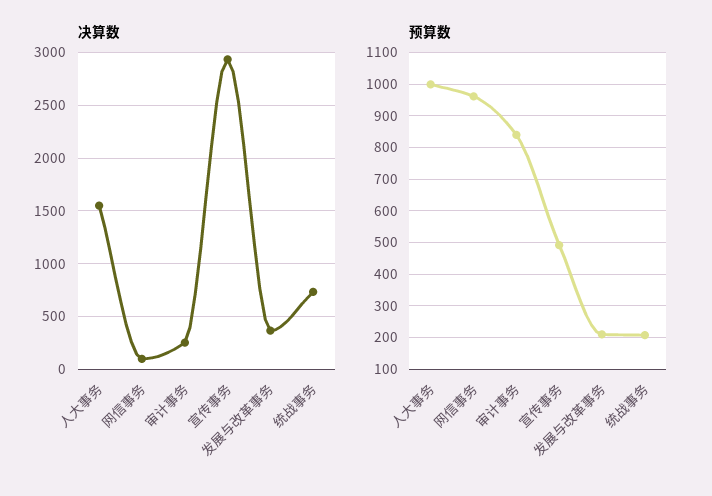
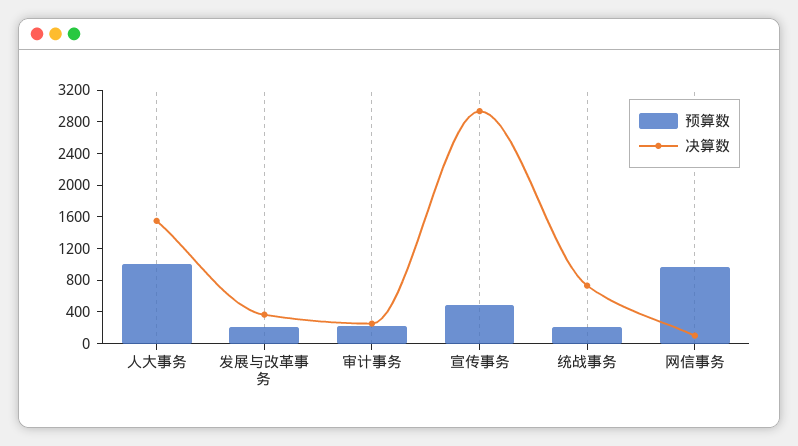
  {
    "决算数": {
      "人大事务": 1600,
      "网信事务": 100,
      "审计事务": 300,
      "宣传事务": 2900,
      "发展与改革事务": 400,
      "统战事务": 700
    },
    "预算数": {
      "人大事务": 1000,
      "网信事务": 960,
-     "审计事务": 840,
+     "审计事务": 200,
      "宣传事务": 500,
      "发展与改革事务": 220,
      "统战事务": 200
    }
  }

